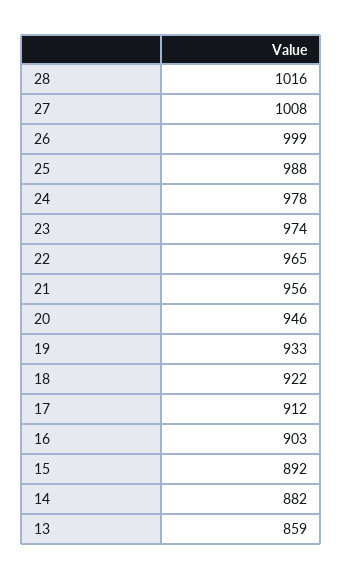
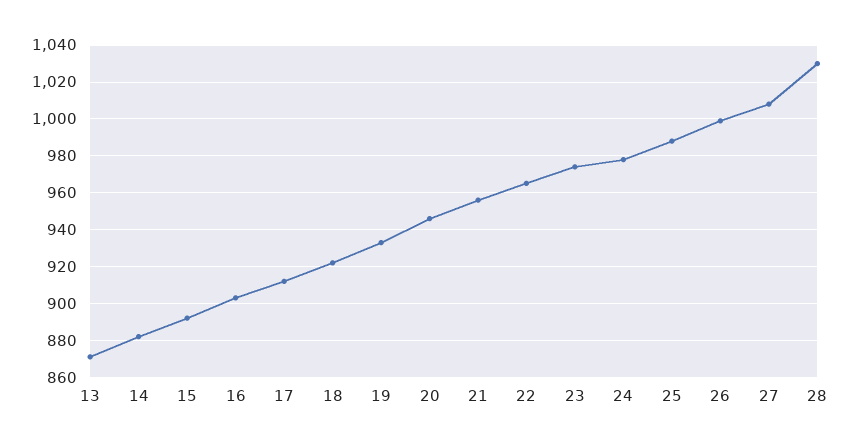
  {
-   "28": 1016,
+   "28": 1030,
    "27": 1008,
    "26": 999,
    "25": 988,
    "24": 978,
    "23": 974,
    "22": 965,
    "21": 956,
    "20": 946,
    "19": 933,
    "18": 922,
    "17": 912,
    "16": 903,
    "15": 892,
    "14": 882,
-   "13": 859
+   "13": 870
  }

